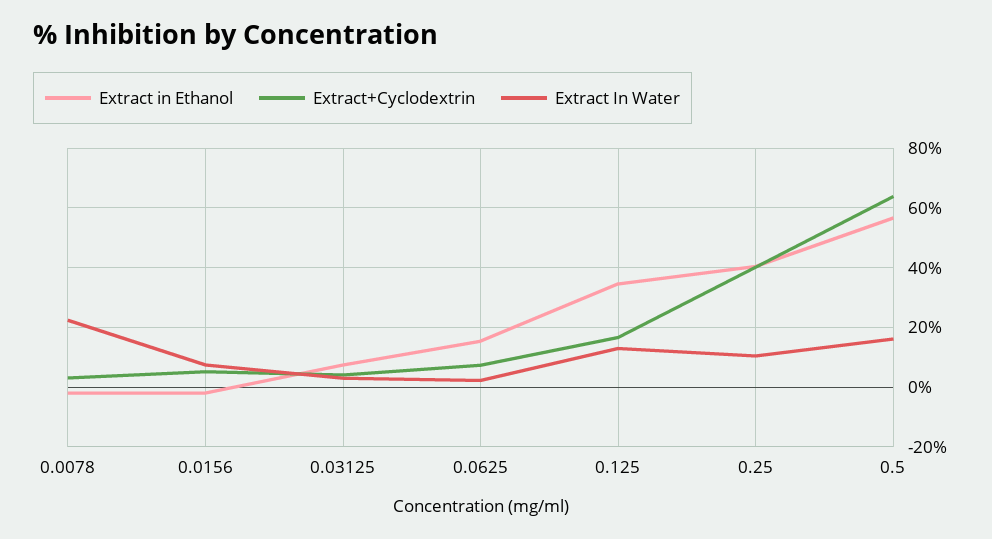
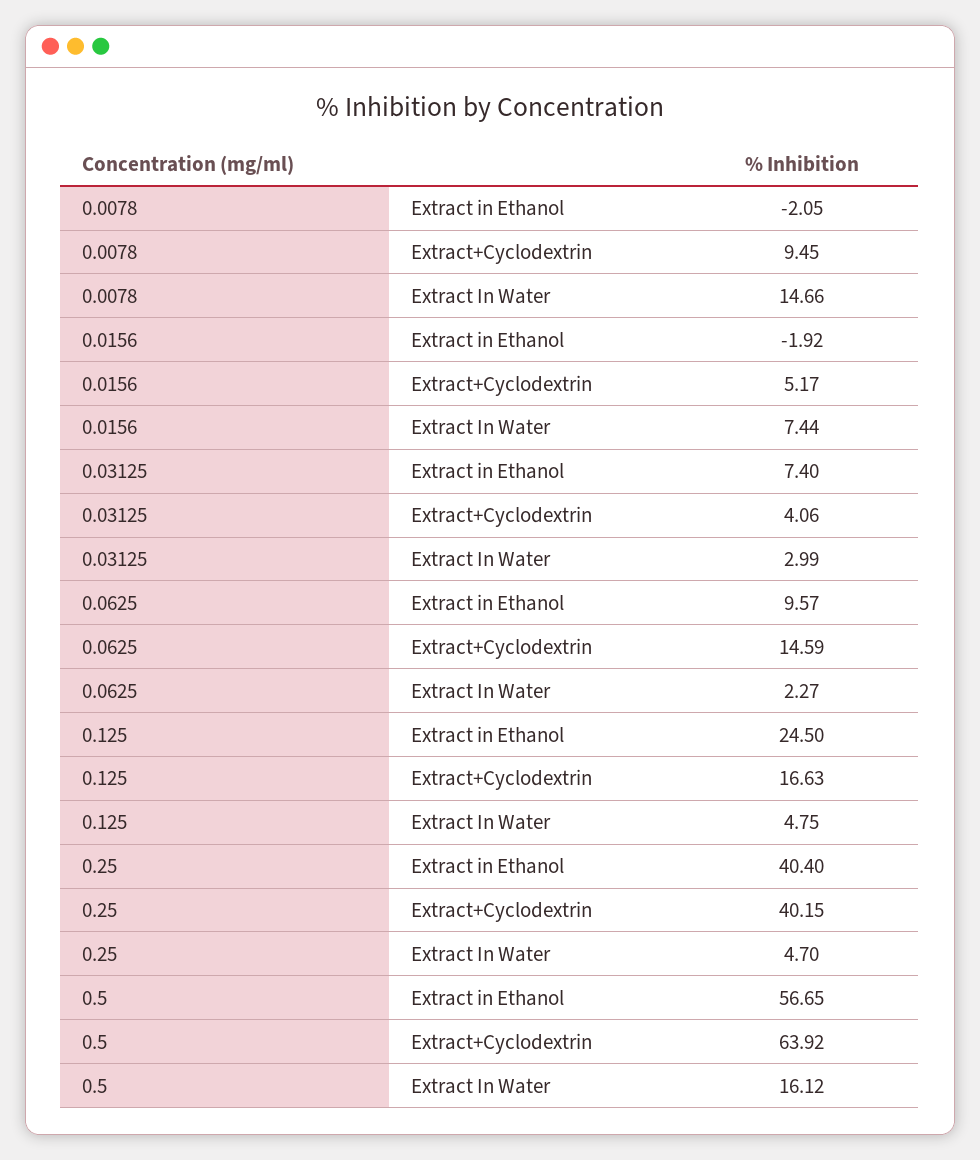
  {
    "Extract in Ethanol": {
      "0.0078": -2.05,
      "0.0156": -1.92,
      "0.03125": 7.4,
-     "0.0625": 15,
+     "0.0625": 9.57,
-     "0.125": 35,
+     "0.125": 24.5,
      "0.25": 40.4,
      "0.5": 56.65
    },
    "Extract+Cyclodextrin": {
-     "0.0078": 2.5,
+     "0.0078": 9.45,
      "0.0156": 5.17,
      "0.03125": 4.06,
-     "0.0625": 7.5,
+     "0.0625": 14.59,
      "0.125": 16.63,
      "0.25": 40.15,
      "0.5": 63.92
    },
    "Extract In Water": {
-     "0.0078": 22.5,
+     "0.0078": 14.66,
      "0.0156": 7.44,
      "0.03125": 2.99,
      "0.0625": 2.27,
-     "0.125": 12.5,
+     "0.125": 4.75,
-     "0.25": 10,
+     "0.25": 4.7,
      "0.5": 16.12
    }
  }

